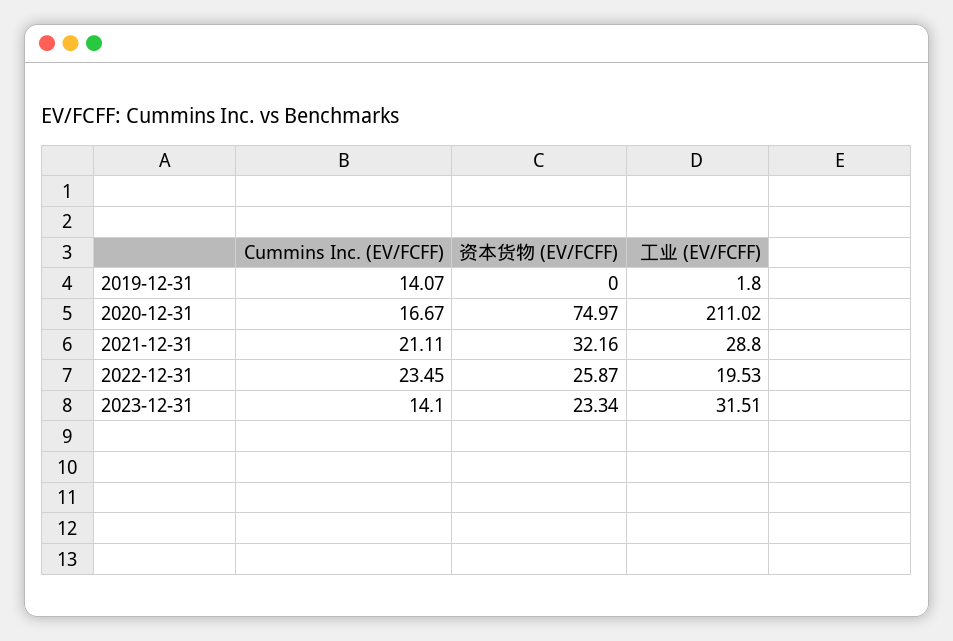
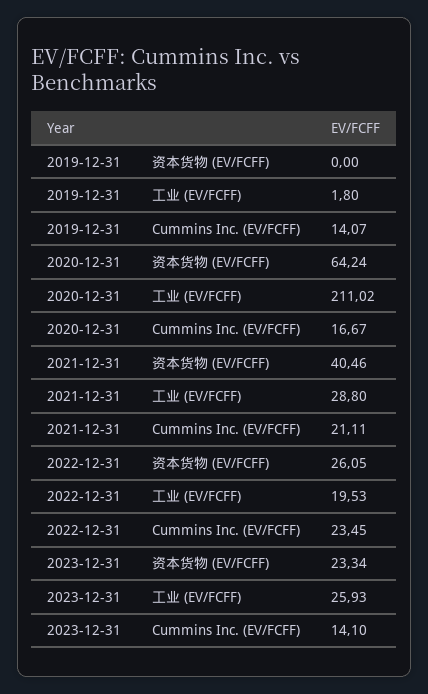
  {
    "Cummins Inc. (EV/FCFF)": {
      "2019-12-31": 14.07,
      "2020-12-31": 16.67,
      "2021-12-31": 21.11,
      "2022-12-31": 23.45,
      "2023-12-31": 14.1
    },
    "资本货物 (EV/FCFF)": {
      "2019-12-31": 0,
-     "2020-12-31": 74.97,
+     "2020-12-31": 64.24,
-     "2021-12-31": 32.16,
+     "2021-12-31": 40.46,
-     "2022-12-31": 25.87,
+     "2022-12-31": 26.05,
      "2023-12-31": 23.34
    },
    "工业 (EV/FCFF)": {
      "2019-12-31": 1.8,
      "2020-12-31": 211.02,
      "2021-12-31": 28.8,
      "2022-12-31": 19.53,
-     "2023-12-31": 31.51
+     "2023-12-31": 25.93
    }
  }

